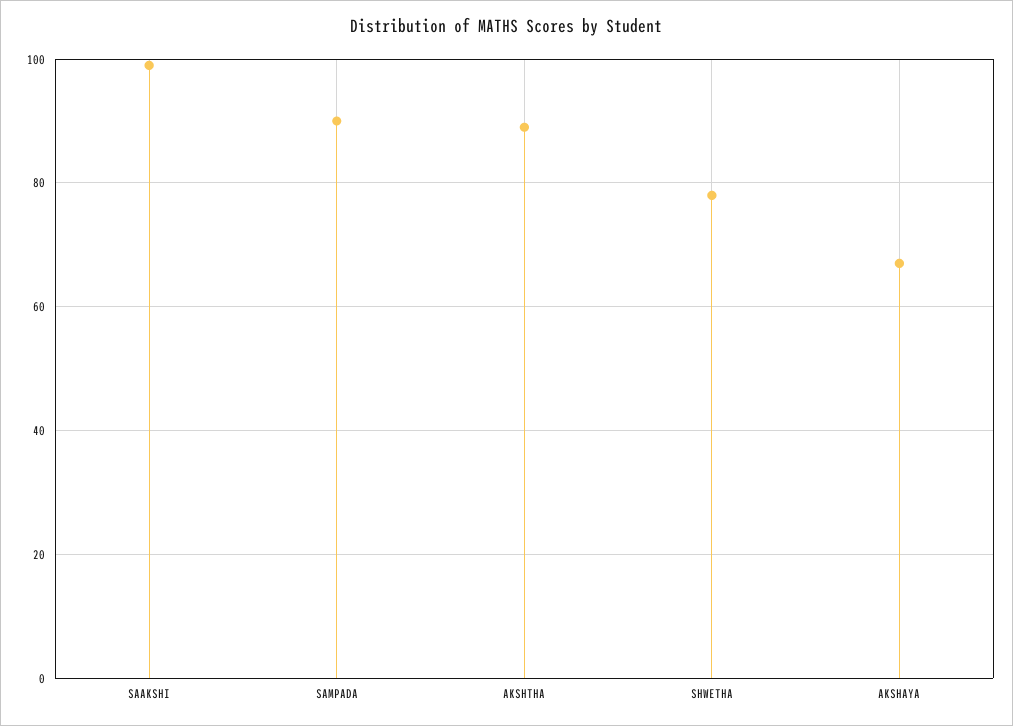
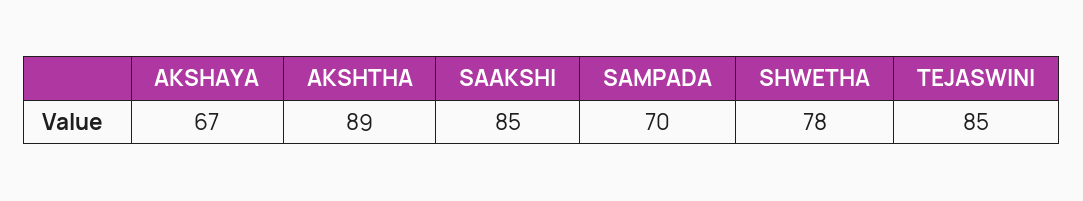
  {
-   "SAAKSHI": 100,
+   "SAAKSHI": 85,
-   "SAMPADA": 90,
+   "SAMPADA": 70,
    "AKSHTHA": 89,
    "SHWETHA": 78,
-   "AKSHAYA": 67
+   "AKSHAYA": 67,
+   "TEJASWINI": 85
  }

